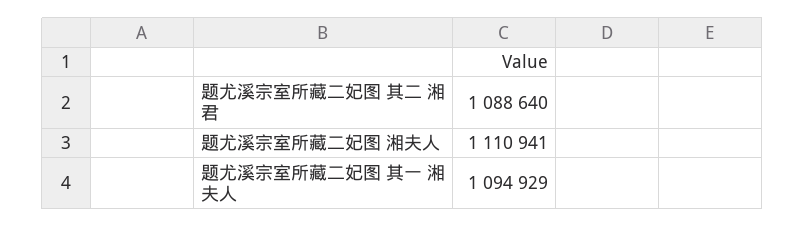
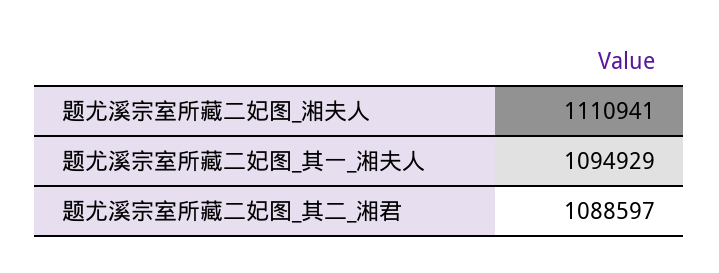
  {
-   "题尤溪宗室所藏二妃图 其二 湘君": 1088640,
+   "题尤溪宗室所藏二妃图 其二 湘君": 1088597,
    "题尤溪宗室所藏二妃图 湘夫人": 1110941,
    "题尤溪宗室所藏二妃图 其一 湘夫人": 1094929
  }

